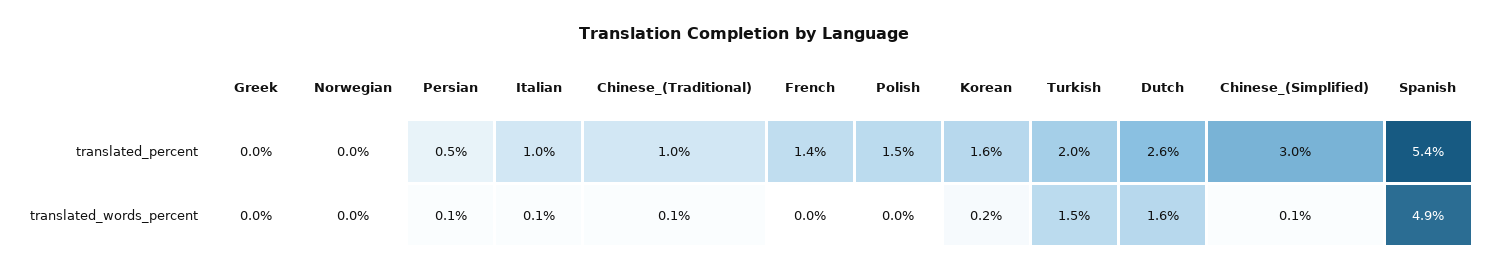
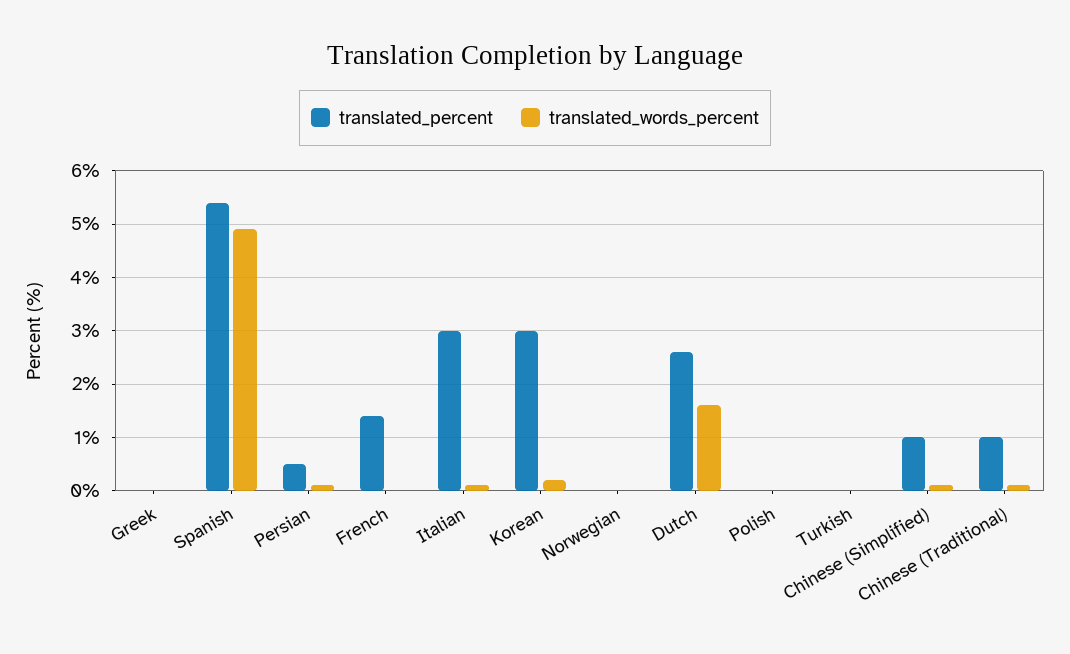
  {
    "translated_percent": {
      "Greek": 0,
      "Norwegian": 0,
      "Persian": 0.5,
-     "Italian": 1,
+     "Italian": 3,
      "Chinese_(Traditional)": 1,
      "French": 1.4,
-     "Polish": 1.5,
+     "Polish": 0,
-     "Korean": 1.6,
+     "Korean": 3,
-     "Turkish": 2,
+     "Turkish": 0,
      "Dutch": 2.6,
-     "Chinese_(Simplified)": 3,
+     "Chinese_(Simplified)": 1,
      "Spanish": 5.4
    },
    "translated_words_percent": {
      "Greek": 0,
      "Norwegian": 0,
      "Persian": 0.1,
      "Italian": 0.1,
      "Chinese_(Traditional)": 0.1,
      "French": 0,
      "Polish": 0,
      "Korean": 0.2,
-     "Turkish": 1.5,
+     "Turkish": 0,
      "Dutch": 1.6,
      "Chinese_(Simplified)": 0.1,
      "Spanish": 4.9
    }
  }

